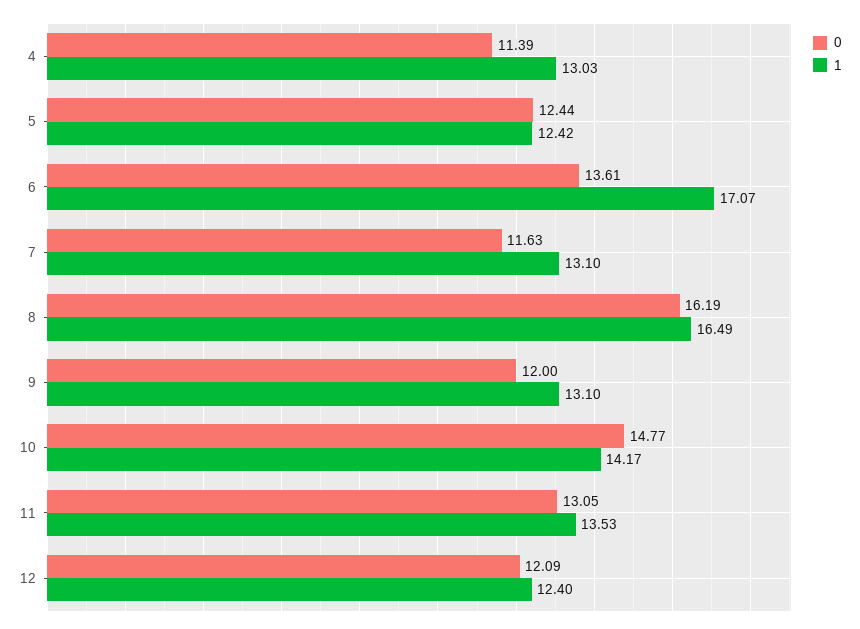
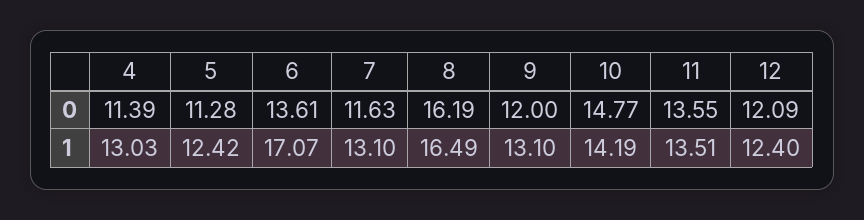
  {
    "0": {
      "4": 11.39,
-     "5": 12.44,
+     "5": 11.28,
      "6": 13.61,
      "7": 11.63,
      "8": 16.19,
      "9": 12,
      "10": 14.77,
-     "11": 13.05,
+     "11": 13.55,
      "12": 12.09
    },
    "1": {
      "4": 13.03,
      "5": 12.42,
      "6": 17.07,
      "7": 13.1,
      "8": 16.49,
      "9": 13.1,
-     "10": 14.17,
+     "10": 14.19,
-     "11": 13.53,
+     "11": 13.51,
      "12": 12.4
    }
  }

